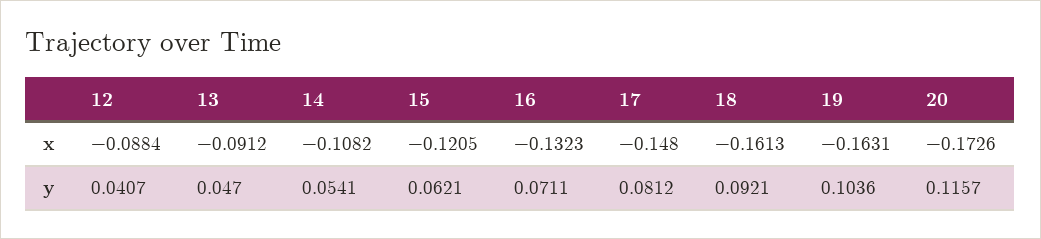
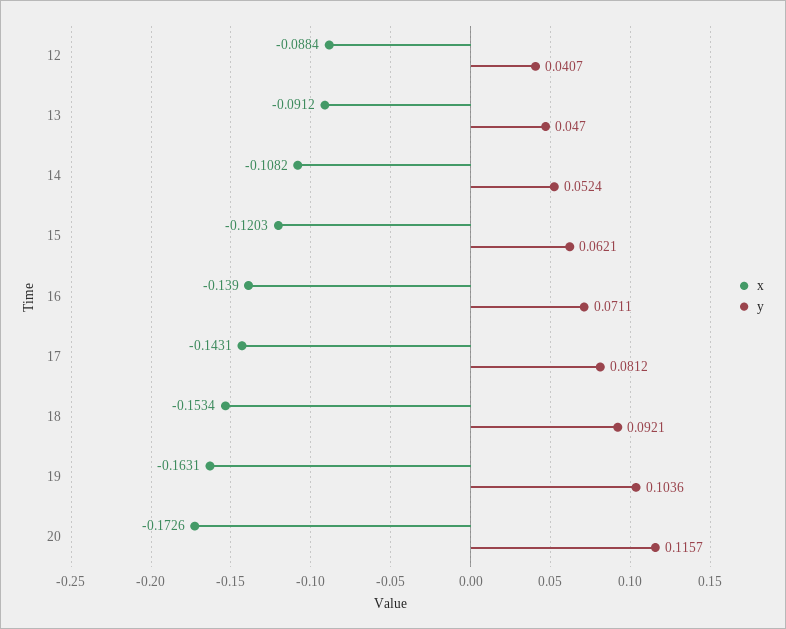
  {
    "x": {
      "12": -0.0884,
      "13": -0.0912,
      "14": -0.1082,
-     "15": -0.1205,
+     "15": -0.1203,
-     "16": -0.1323,
+     "16": -0.139,
-     "17": -0.148,
+     "17": -0.1431,
-     "18": -0.1613,
+     "18": -0.1534,
      "19": -0.1631,
      "20": -0.1726
    },
    "y": {
      "12": 0.0407,
      "13": 0.047,
-     "14": 0.0541,
+     "14": 0.0524,
      "15": 0.0621,
      "16": 0.0711,
      "17": 0.0812,
      "18": 0.0921,
      "19": 0.1036,
      "20": 0.1157
    }
  }

